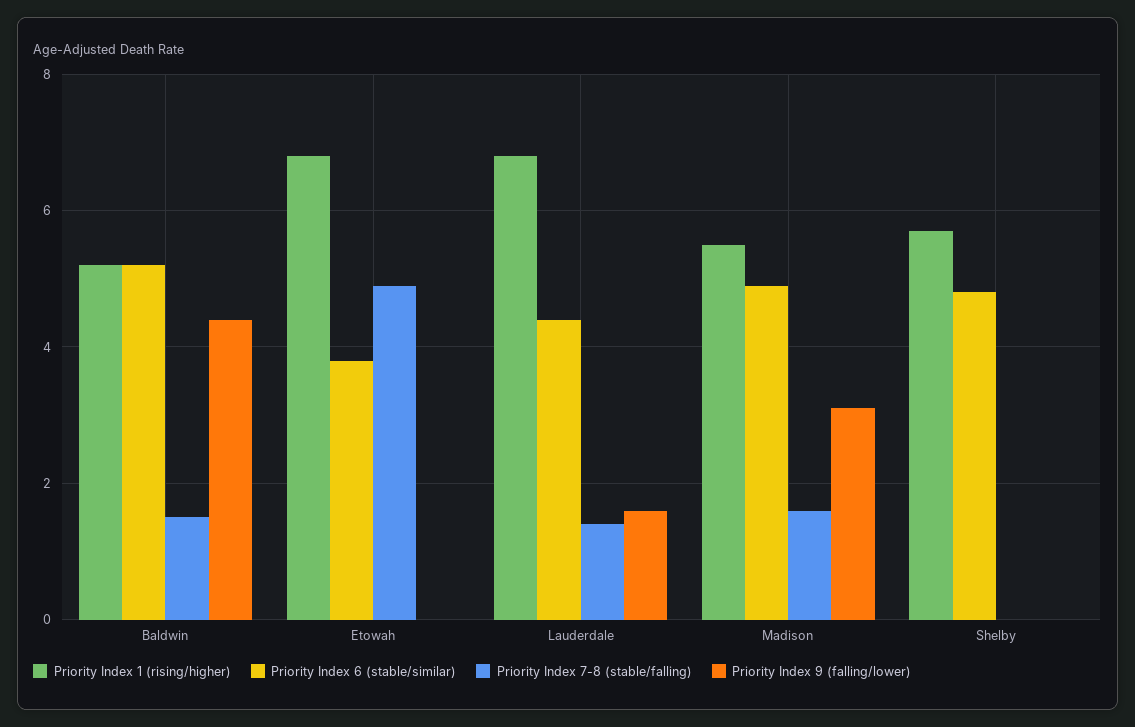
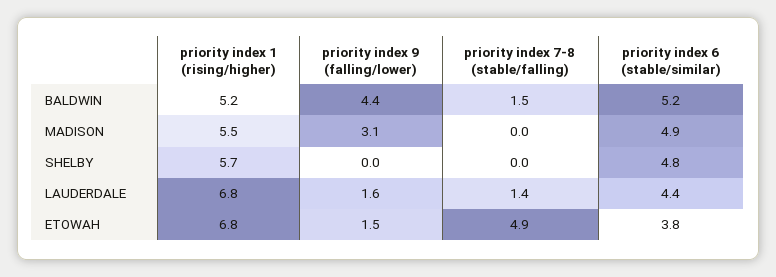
  {
    "Priority Index 1 (rising/higher)": {
      "Baldwin": 5.2,
      "Etowah": 6.8,
      "Lauderdale": 6.8,
      "Madison": 5.5,
      "Shelby": 5.7
    },
    "Priority Index 6 (stable/similar)": {
      "Baldwin": 5.2,
      "Etowah": 3.8,
      "Lauderdale": 4.4,
      "Madison": 4.9,
      "Shelby": 4.8
    },
    "Priority Index 7-8 (stable/falling)": {
      "Baldwin": 1.5,
      "Etowah": 4.9,
      "Lauderdale": 1.4,
-     "Madison": 1.5,
+     "Madison": 0,
      "Shelby": 0
    },
    "Priority Index 9 (falling/lower)": {
      "Baldwin": 4.4,
-     "Etowah": 0,
+     "Etowah": 1.5,
      "Lauderdale": 1.6,
      "Madison": 3.1,
      "Shelby": 0
    }
  }

